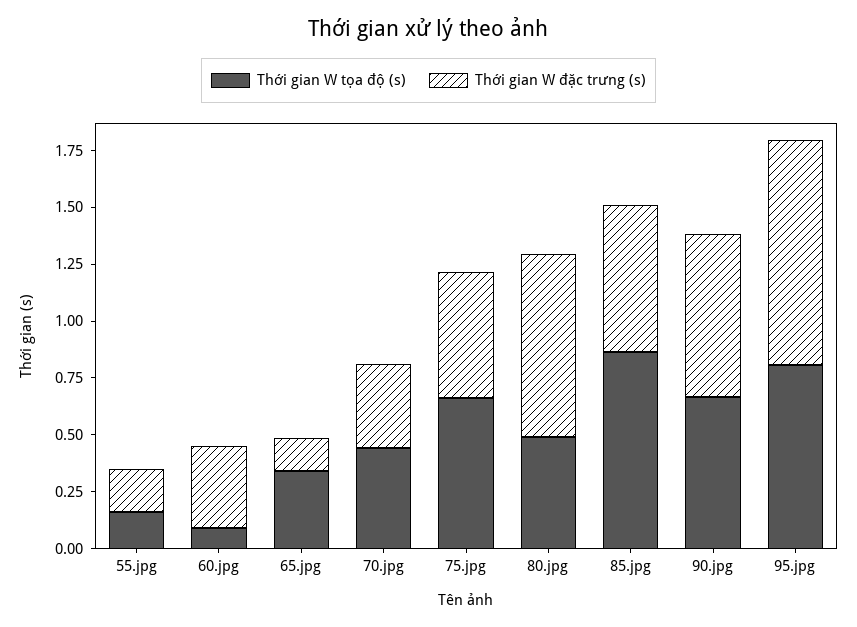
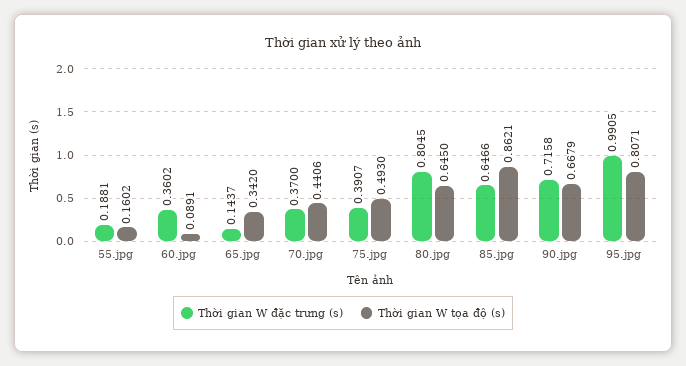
  {
    "Thời gian W tọa độ (s)": {
      "55.jpg": 0.1602,
      "60.jpg": 0.0891,
      "65.jpg": 0.342,
      "70.jpg": 0.4406,
-     "75.jpg": 0.65,
+     "75.jpg": 0.493,
-     "80.jpg": 0.5,
+     "80.jpg": 0.645,
      "85.jpg": 0.8621,
      "90.jpg": 0.6679,
      "95.jpg": 0.8071
    },
    "Thời gian W đặc trưng (s)": {
      "55.jpg": 0.1881,
      "60.jpg": 0.3602,
      "65.jpg": 0.1437,
      "70.jpg": 0.37,
-     "75.jpg": 0.55,
+     "75.jpg": 0.3907,
      "80.jpg": 0.8045,
      "85.jpg": 0.6466,
      "90.jpg": 0.7158,
      "95.jpg": 0.9905
    }
  }

